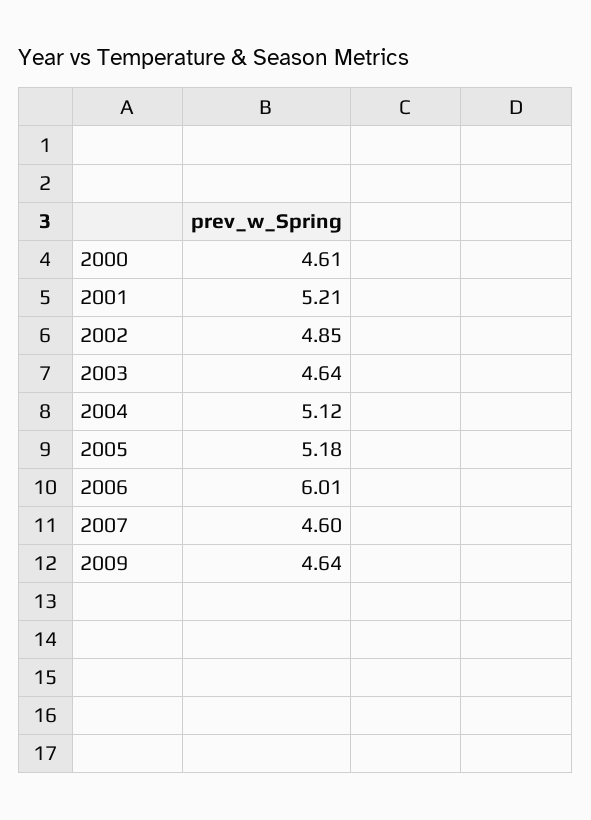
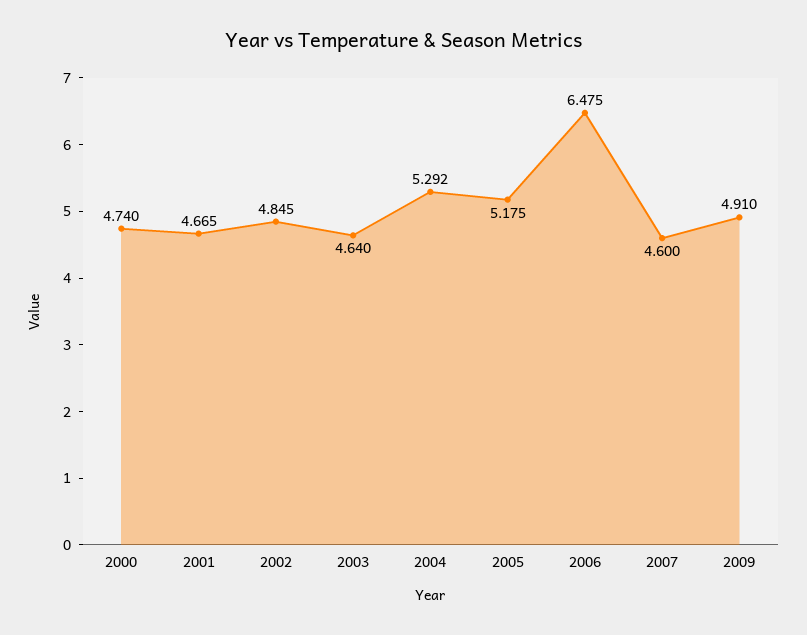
  {
-   "2000": 4.61,
+   "2000": 4.74,
-   "2001": 5.21,
+   "2001": 4.665,
    "2002": 4.845,
    "2003": 4.64,
-   "2004": 5.12,
+   "2004": 5.292,
    "2005": 5.175,
-   "2006": 6.01,
+   "2006": 6.475,
    "2007": 4.6,
-   "2009": 4.64
+   "2009": 4.91
  }

